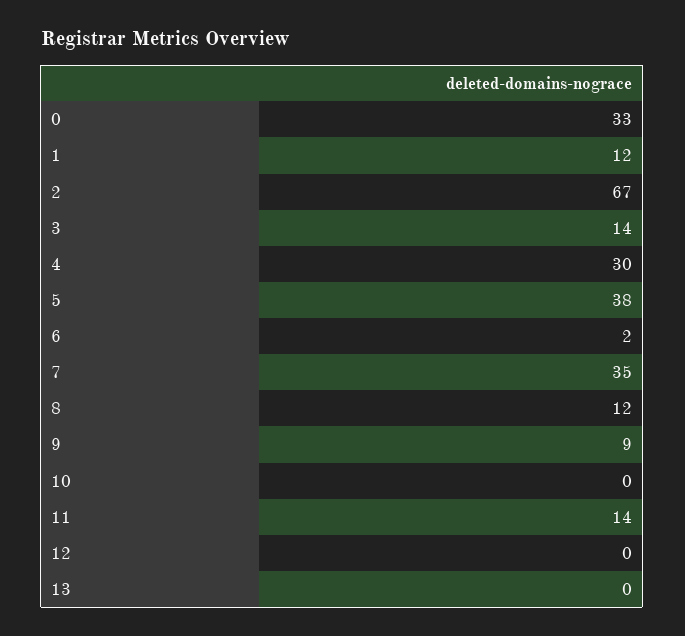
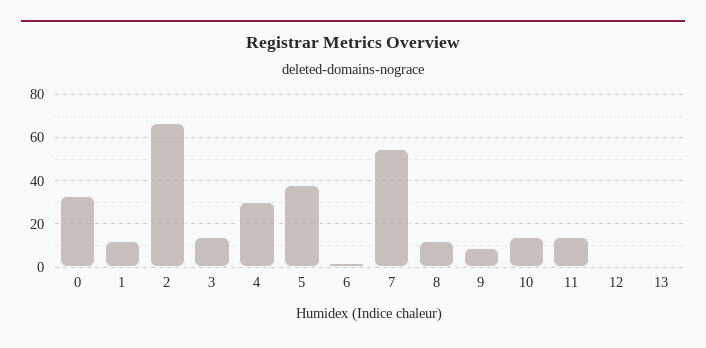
  {
    "0": 33,
    "1": 12,
    "2": 67,
    "3": 14,
    "4": 30,
    "5": 38,
    "6": 2,
-   "7": 35,
+   "7": 55,
    "8": 12,
    "9": 9,
-   "10": 0,
+   "10": 15,
    "11": 14,
    "12": 0,
    "13": 0
  }

